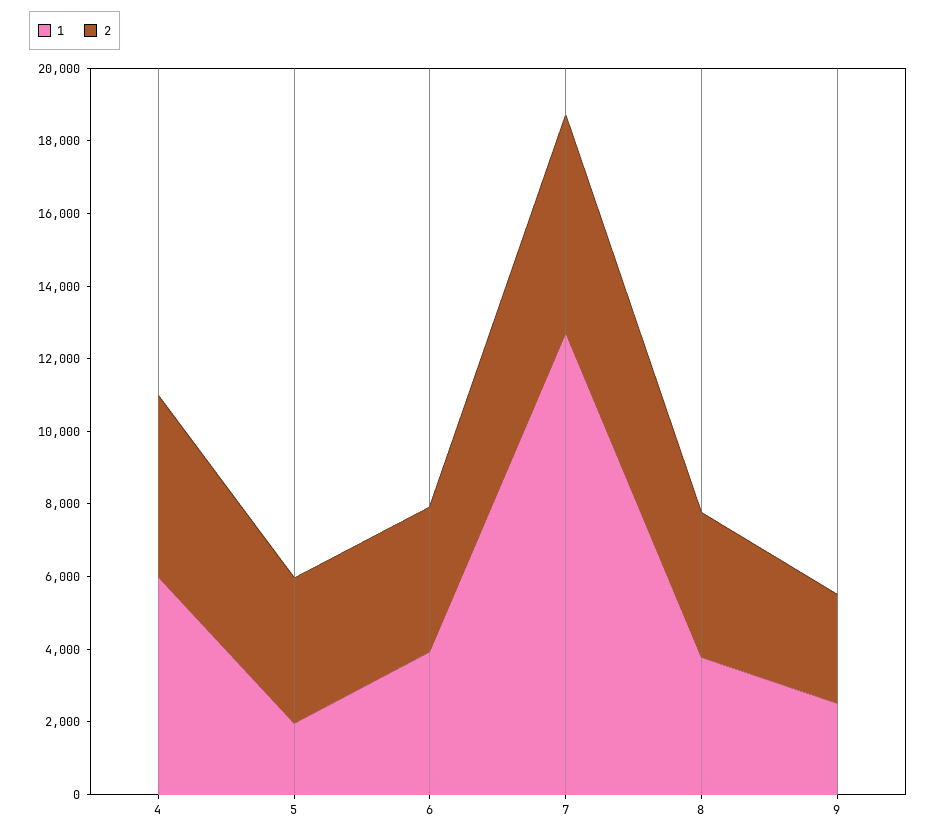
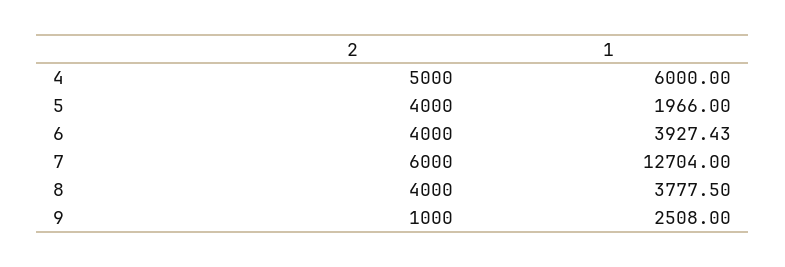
  {
    "1": {
      "4": 6000,
      "5": 1966,
      "6": 3927.43,
      "7": 12704,
      "8": 3777.5,
      "9": 2508
    },
    "2": {
      "4": 5000,
      "5": 4000,
      "6": 4000,
      "7": 6000,
      "8": 4000,
-     "9": 3000
+     "9": 1000
    }
  }

